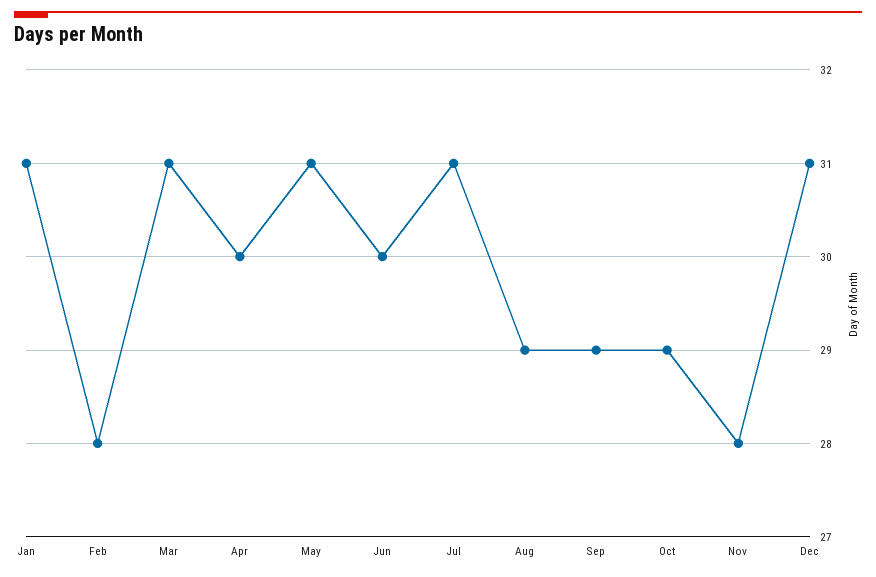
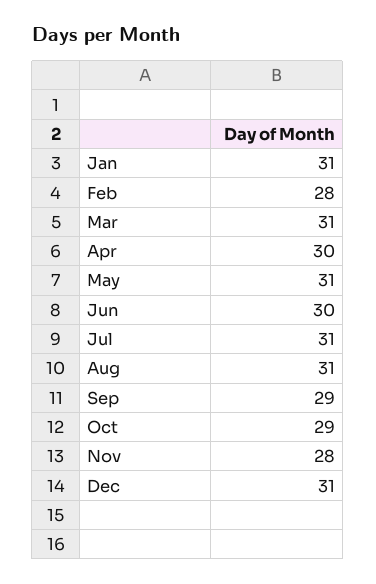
  {
    "Jan": 31,
    "Feb": 28,
    "Mar": 31,
    "Apr": 30,
    "May": 31,
    "Jun": 30,
    "Jul": 31,
-   "Aug": 29,
+   "Aug": 31,
    "Sep": 29,
    "Oct": 29,
    "Nov": 28,
    "Dec": 31
  }

